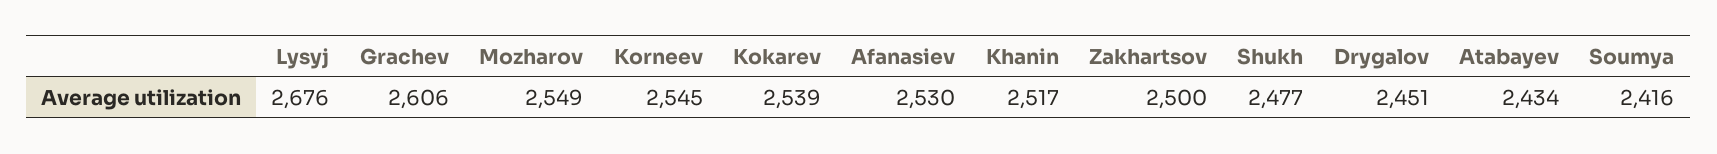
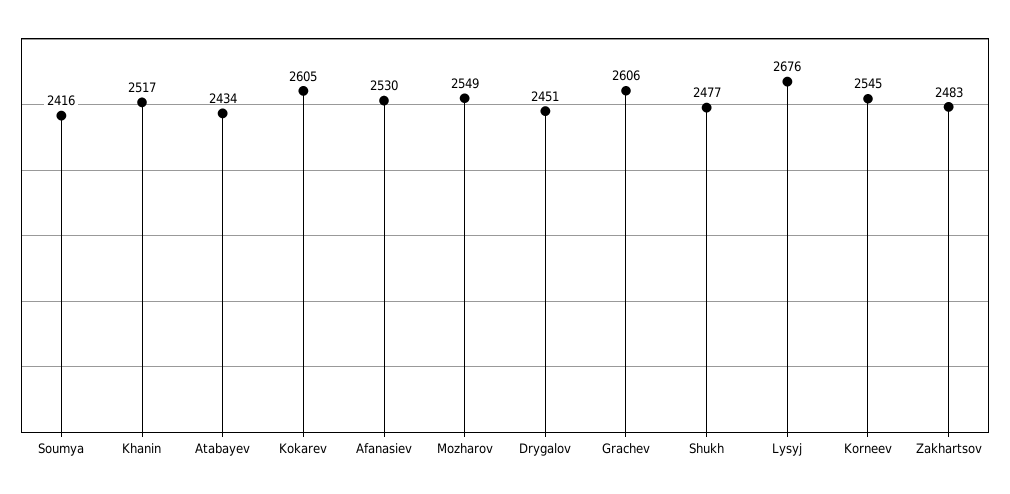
  {
    "Lysyj": 2676,
    "Grachev": 2606,
    "Mozharov": 2549,
    "Korneev": 2545,
-   "Kokarev": 2539,
+   "Kokarev": 2605,
    "Afanasiev": 2530,
    "Khanin": 2517,
-   "Zakhartsov": 2500,
+   "Zakhartsov": 2483,
    "Shukh": 2477,
    "Drygalov": 2451,
    "Atabayev": 2434,
    "Soumya": 2416
  }

